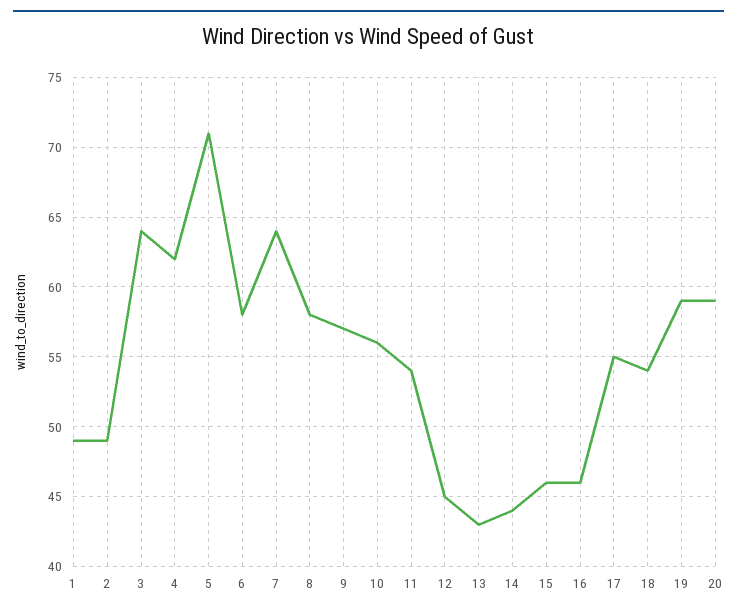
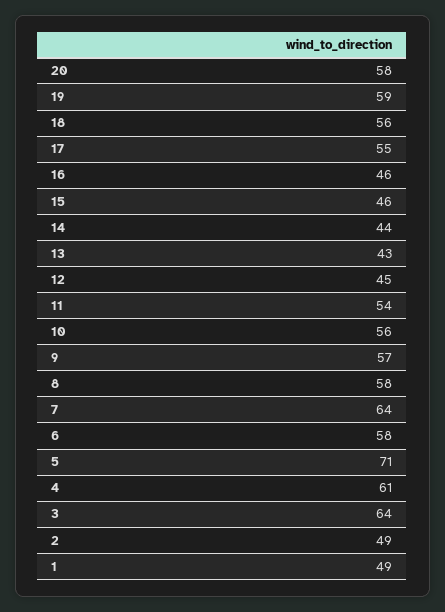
  {
    "1": 49,
    "2": 49,
    "3": 64,
-   "4": 62,
+   "4": 61,
    "5": 71,
    "6": 58,
    "7": 64,
    "8": 58,
    "9": 57,
    "10": 56,
    "11": 54,
    "12": 45,
    "13": 43,
    "14": 44,
    "15": 46,
    "16": 46,
    "17": 55,
-   "18": 54,
+   "18": 56,
    "19": 59,
-   "20": 59
+   "20": 58
  }

